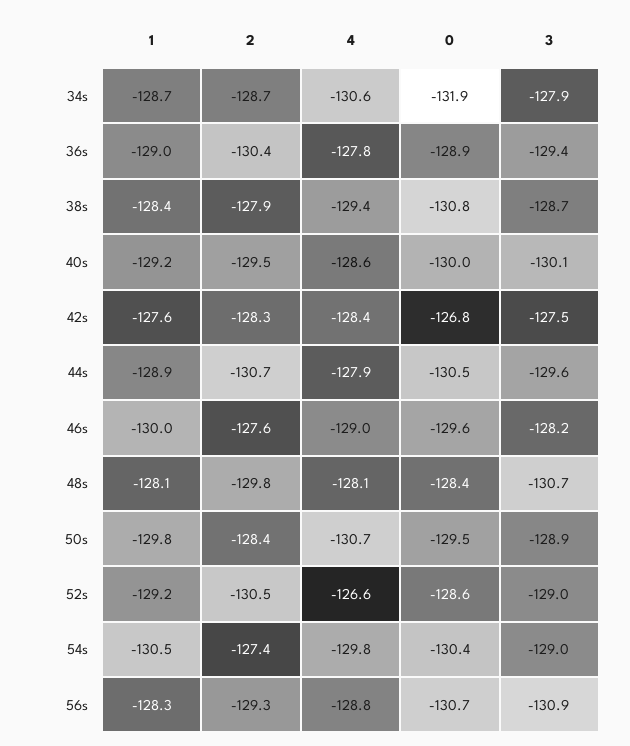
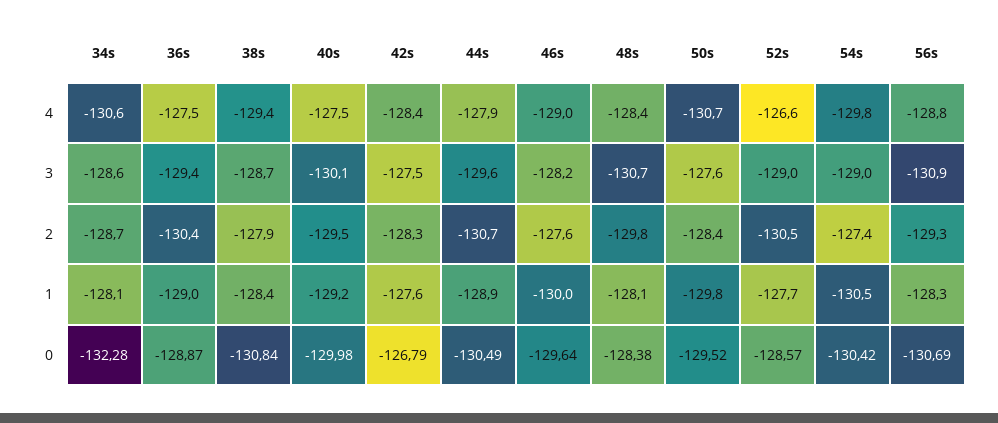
  {
    "1": {
-     "34s": -128.7,
+     "34s": -128.1,
      "36s": -129,
      "38s": -128.4,
      "40s": -129.2,
      "42s": -127.6,
      "44s": -128.9,
      "46s": -130,
      "48s": -128.1,
      "50s": -129.8,
-     "52s": -129.2,
+     "52s": -127.7,
      "54s": -130.5,
      "56s": -128.3
    },
    "2": {
      "34s": -128.7,
      "36s": -130.4,
      "38s": -127.9,
      "40s": -129.5,
      "42s": -128.3,
      "44s": -130.7,
      "46s": -127.6,
      "48s": -129.8,
      "50s": -128.4,
      "52s": -130.5,
      "54s": -127.4,
      "56s": -129.3
    },
    "4": {
      "34s": -130.6,
-     "36s": -127.8,
+     "36s": -127.5,
      "38s": -129.4,
-     "40s": -128.6,
+     "40s": -127.5,
      "42s": -128.4,
      "44s": -127.9,
      "46s": -129,
-     "48s": -128.1,
+     "48s": -128.4,
      "50s": -130.7,
      "52s": -126.6,
      "54s": -129.8,
      "56s": -128.8
    },
    "0": {
-     "34s": -131.9,
+     "34s": -132.28,
      "36s": -128.87,
      "38s": -130.84,
      "40s": -129.98,
      "42s": -126.79,
      "44s": -130.49,
      "46s": -129.64,
      "48s": -128.38,
      "50s": -129.52,
      "52s": -128.57,
      "54s": -130.42,
      "56s": -130.69
    },
    "3": {
-     "34s": -127.9,
+     "34s": -128.6,
      "36s": -129.4,
      "38s": -128.7,
      "40s": -130.1,
      "42s": -127.5,
      "44s": -129.6,
      "46s": -128.2,
      "48s": -130.7,
-     "50s": -128.9,
+     "50s": -127.6,
      "52s": -129,
      "54s": -129,
      "56s": -130.9
    }
  }

